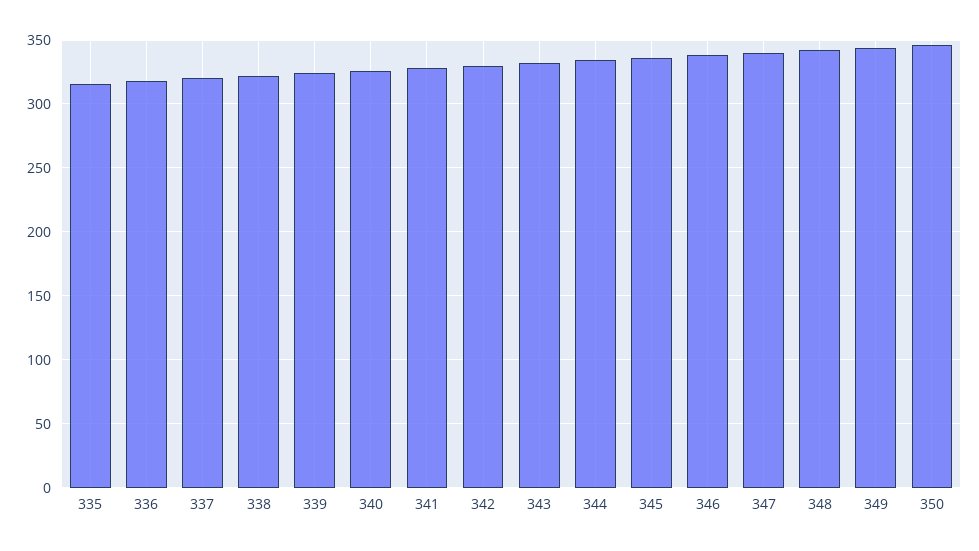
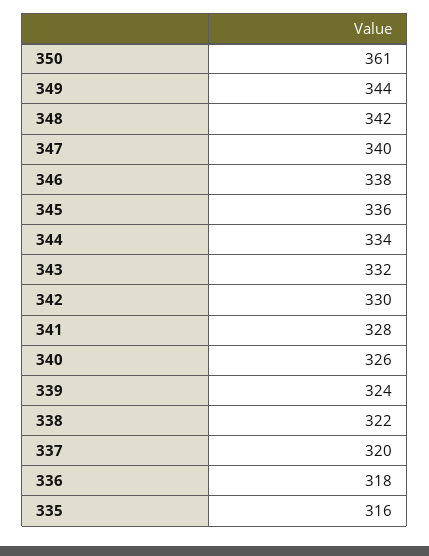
  {
    "335": 316,
    "336": 318,
    "337": 320,
    "338": 322,
    "339": 324,
    "340": 326,
    "341": 328,
    "342": 330,
    "343": 332,
    "344": 334,
    "345": 336,
    "346": 338,
    "347": 340,
    "348": 342,
    "349": 344,
-   "350": 345
+   "350": 361
  }

